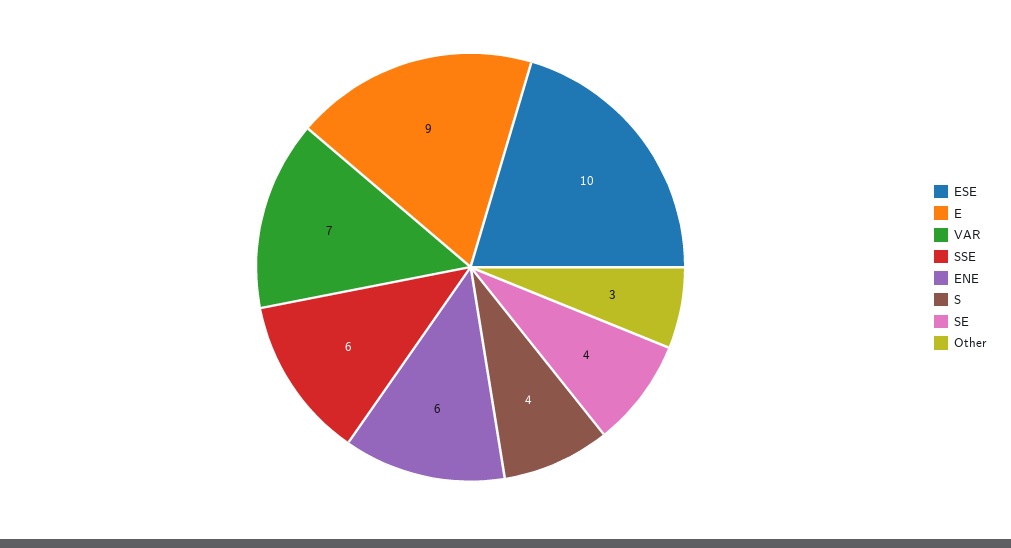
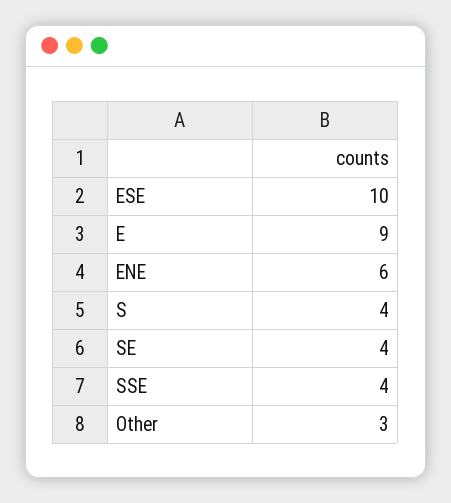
  {
    "ESE": 10,
    "E": 9,
-   "VAR": 7,
-   "SSE": 6,
+   "SSE": 4,
    "ENE": 6,
    "S": 4,
    "SE": 4,
    "Other": 3
  }

